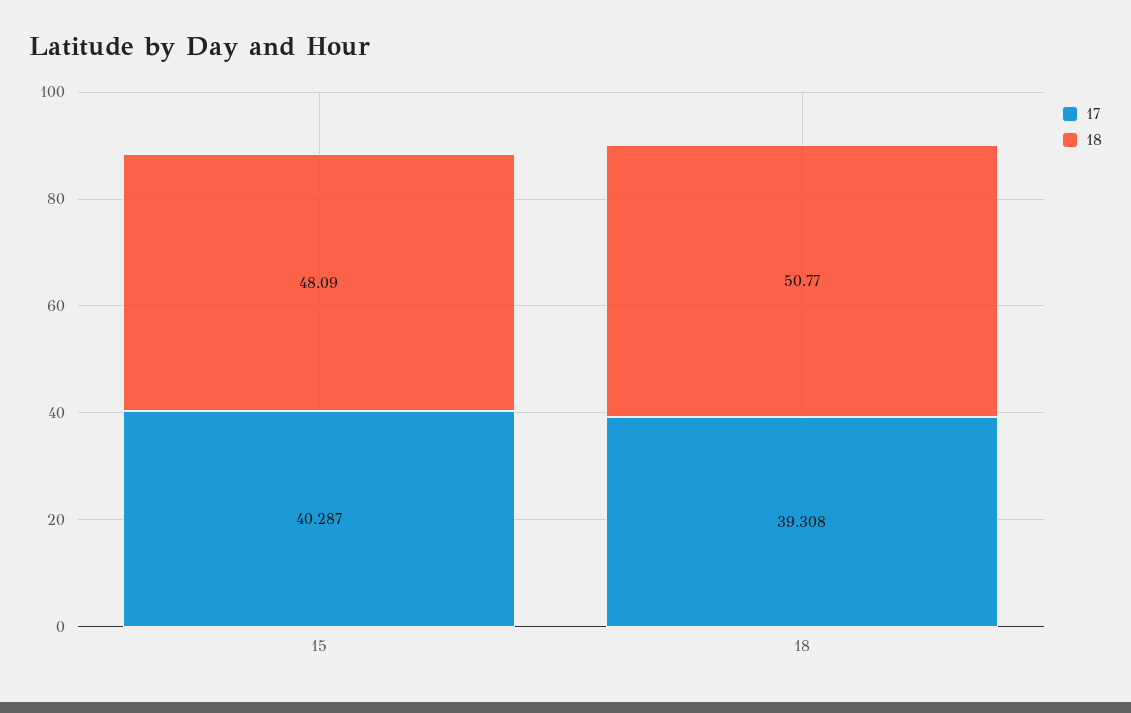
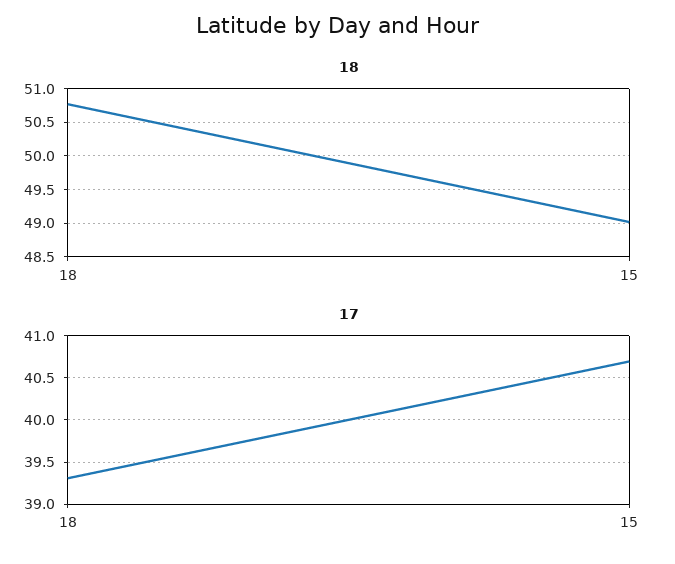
  {
    "17": {
-     "15": 40.287,
+     "15": 40.7,
      "18": 39.308
    },
    "18": {
-     "15": 48.09,
+     "15": 49,
      "18": 50.77
    }
  }

